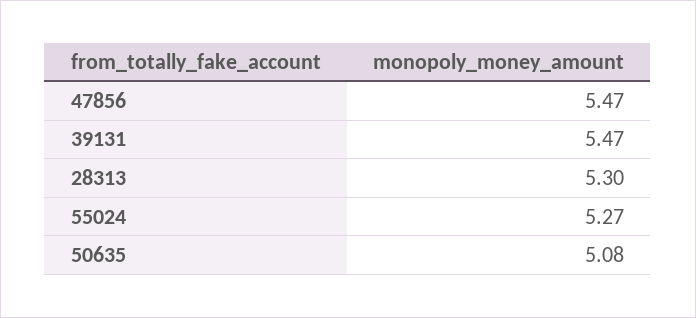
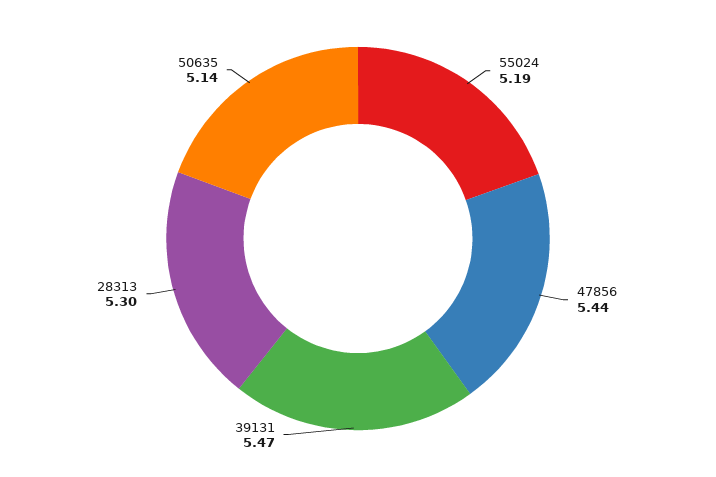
  {
-   "47856": 5.47,
+   "47856": 5.44,
    "39131": 5.47,
    "28313": 5.3,
-   "55024": 5.27,
+   "55024": 5.19,
-   "50635": 5.08
+   "50635": 5.14
  }

